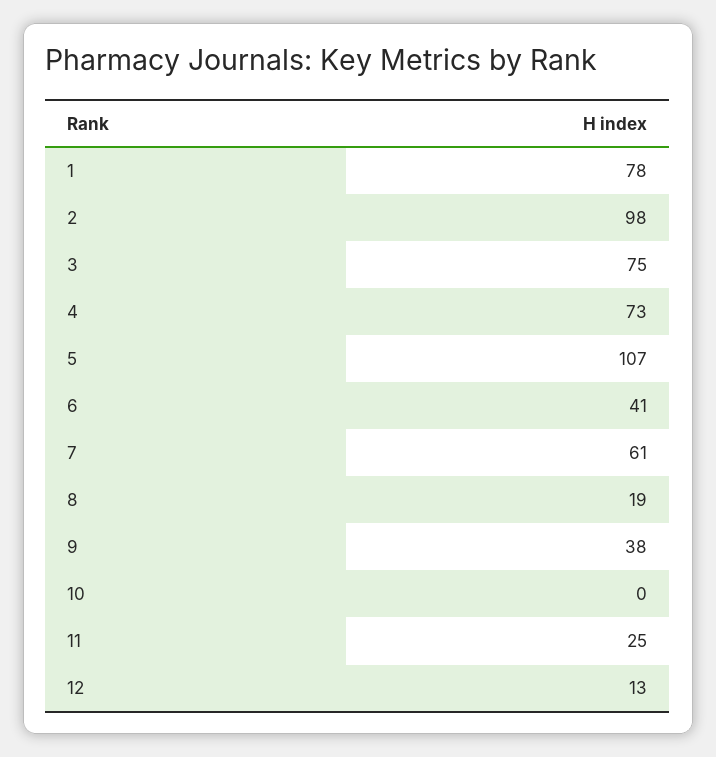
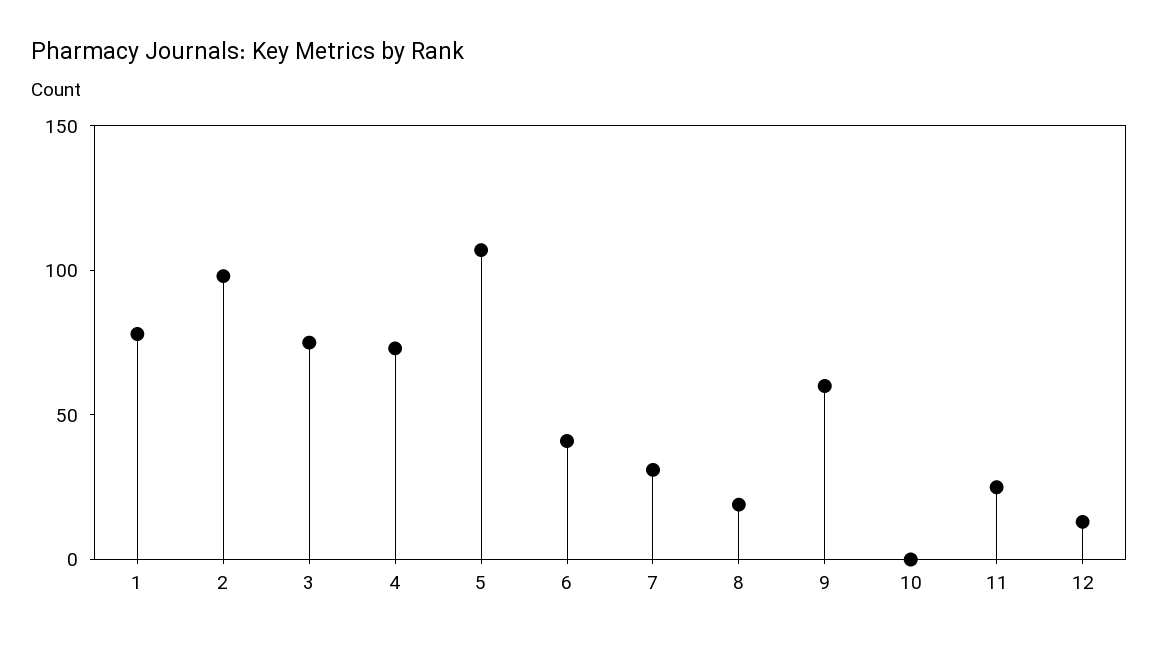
  {
    "1": 78,
    "2": 98,
    "3": 75,
    "4": 73,
    "5": 107,
    "6": 41,
-   "7": 61,
+   "7": 30,
    "8": 19,
-   "9": 38,
+   "9": 60,
    "10": 0,
    "11": 25,
    "12": 13
  }

